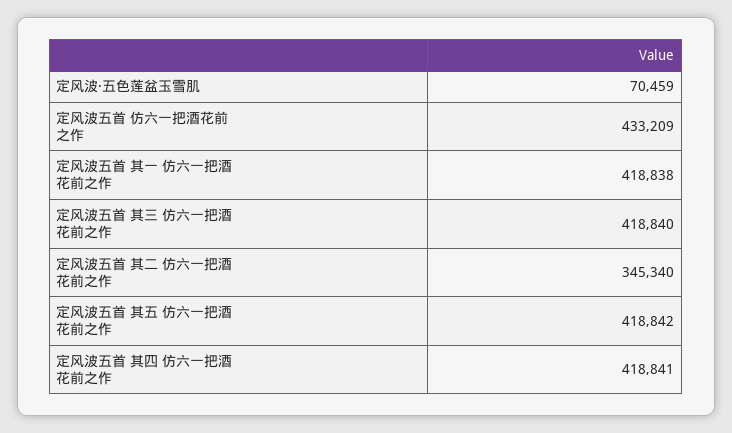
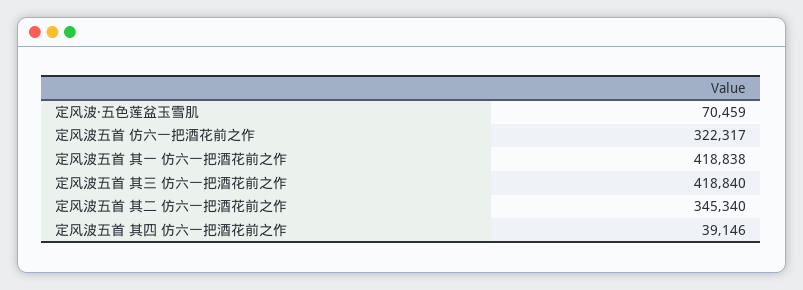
  {
    "定风波·五色莲盆玉雪肌": 70459,
-   "定风波五首 仿六一把酒花前之作": 433209,
+   "定风波五首 仿六一把酒花前之作": 322317,
    "定风波五首 其一 仿六一把酒花前之作": 418838,
    "定风波五首 其三 仿六一把酒花前之作": 418840,
    "定风波五首 其二 仿六一把酒花前之作": 345340,
-   "定风波五首 其五 仿六一把酒花前之作": 418842,
-   "定风波五首 其四 仿六一把酒花前之作": 418841
+   "定风波五首 其四 仿六一把酒花前之作": 39146
  }

